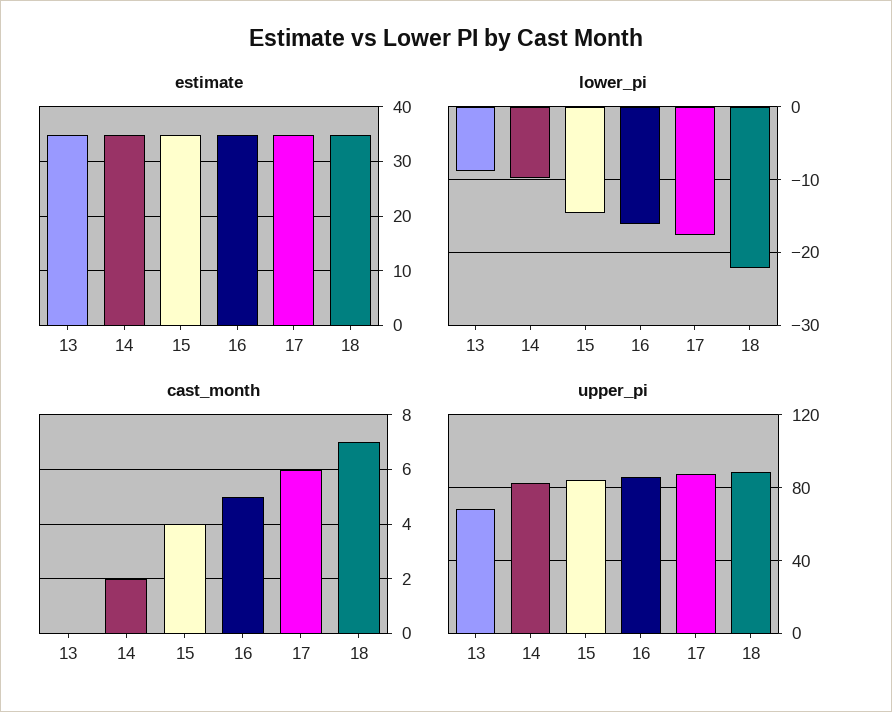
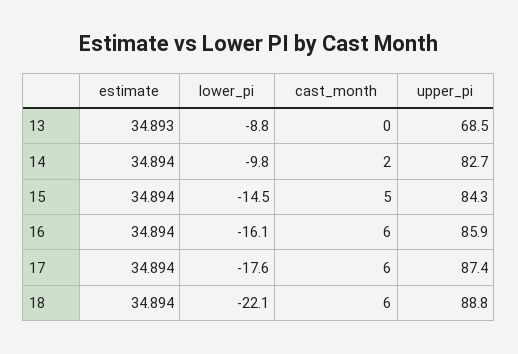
  {
    "estimate": {
      "13": 34.893,
      "14": 34.894,
      "15": 34.894,
      "16": 34.894,
      "17": 34.894,
      "18": 34.894
    },
    "lower_pi": {
      "13": -8.8,
      "14": -9.8,
      "15": -14.5,
      "16": -16.1,
      "17": -17.6,
      "18": -22.1
    },
    "cast_month": {
      "13": 0,
      "14": 2,
-     "15": 4,
+     "15": 5,
-     "16": 5,
+     "16": 6,
      "17": 6,
-     "18": 7
+     "18": 6
    },
    "upper_pi": {
      "13": 68.5,
      "14": 82.7,
      "15": 84.3,
      "16": 85.9,
      "17": 87.4,
      "18": 88.8
    }
  }

